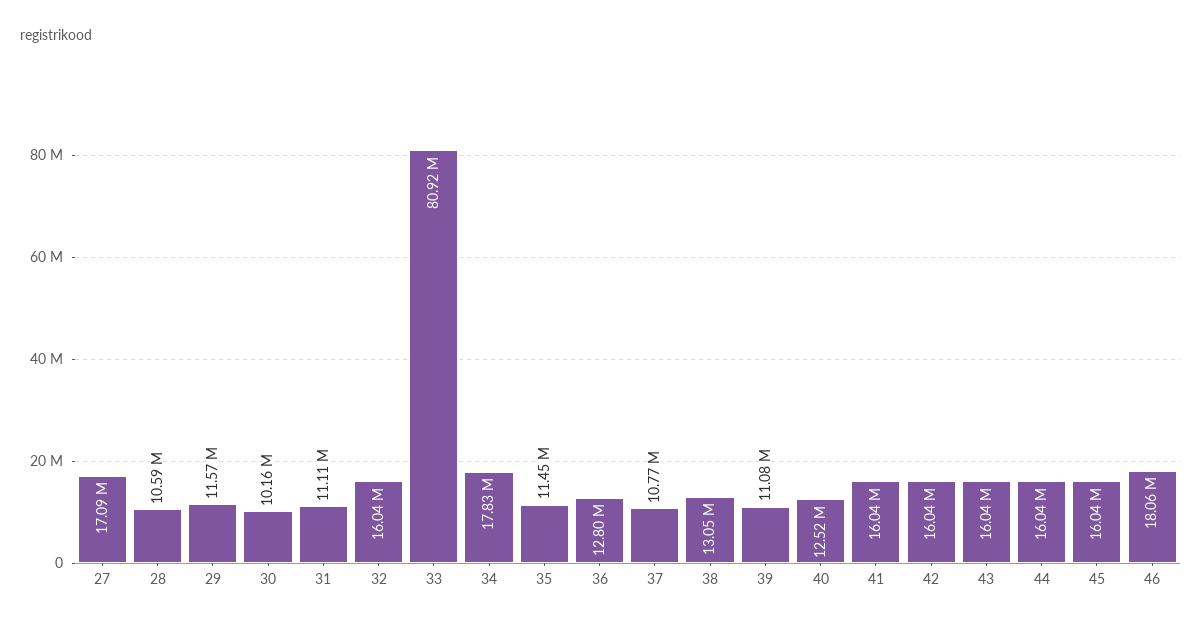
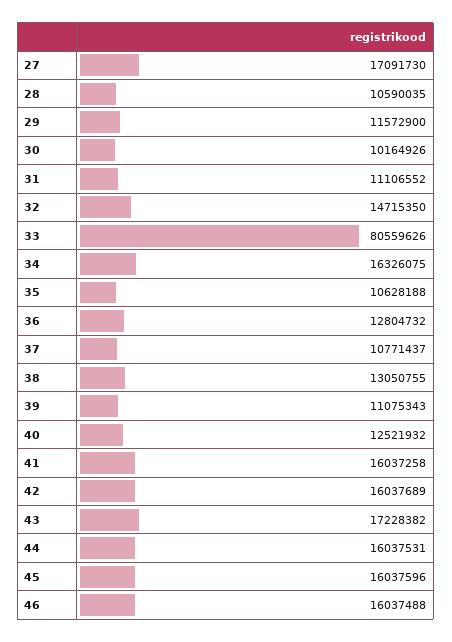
  {
    "27": 17091730,
    "28": 10590035,
    "29": 11572900,
    "30": 10164926,
    "31": 11106552,
-   "32": 16040000,
+   "32": 14715350,
-   "33": 80920000,
+   "33": 80559626,
-   "34": 17830000,
+   "34": 16326075,
-   "35": 11450000,
+   "35": 10628188,
    "36": 12804732,
    "37": 10771437,
    "38": 13050755,
    "39": 11075343,
    "40": 12521932,
    "41": 16037258,
    "42": 16037689,
-   "43": 16040000,
+   "43": 17228382,
    "44": 16037531,
    "45": 16037596,
-   "46": 18060000
+   "46": 16037488
  }

